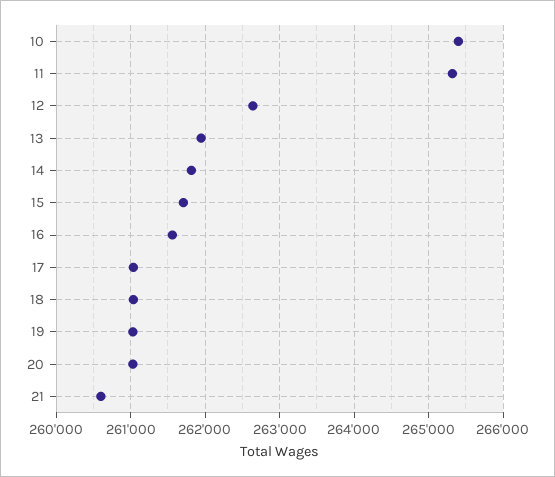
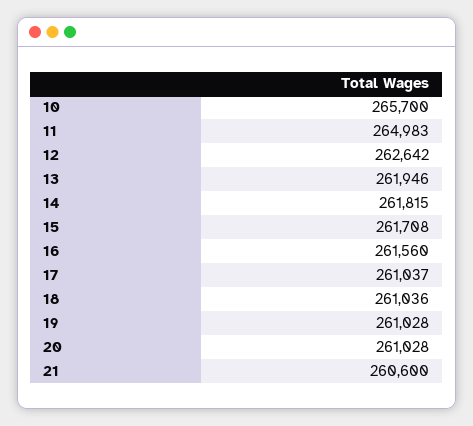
  {
-   "10": 265400,
+   "10": 265700,
-   "11": 265300,
+   "11": 264983,
    "12": 262642,
    "13": 261946,
    "14": 261815,
    "15": 261708,
    "16": 261560,
    "17": 261037,
    "18": 261036,
    "19": 261028,
    "20": 261028,
    "21": 260600
  }

